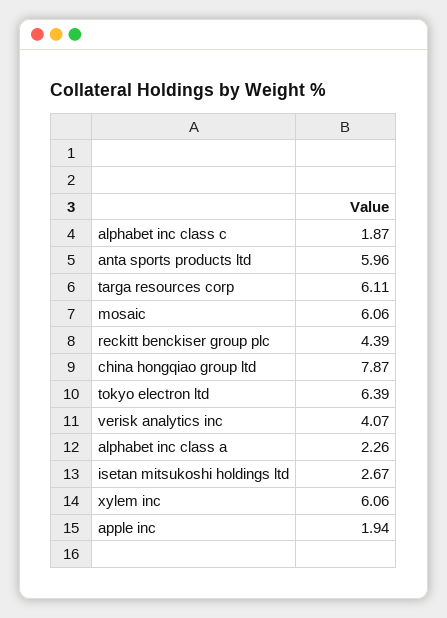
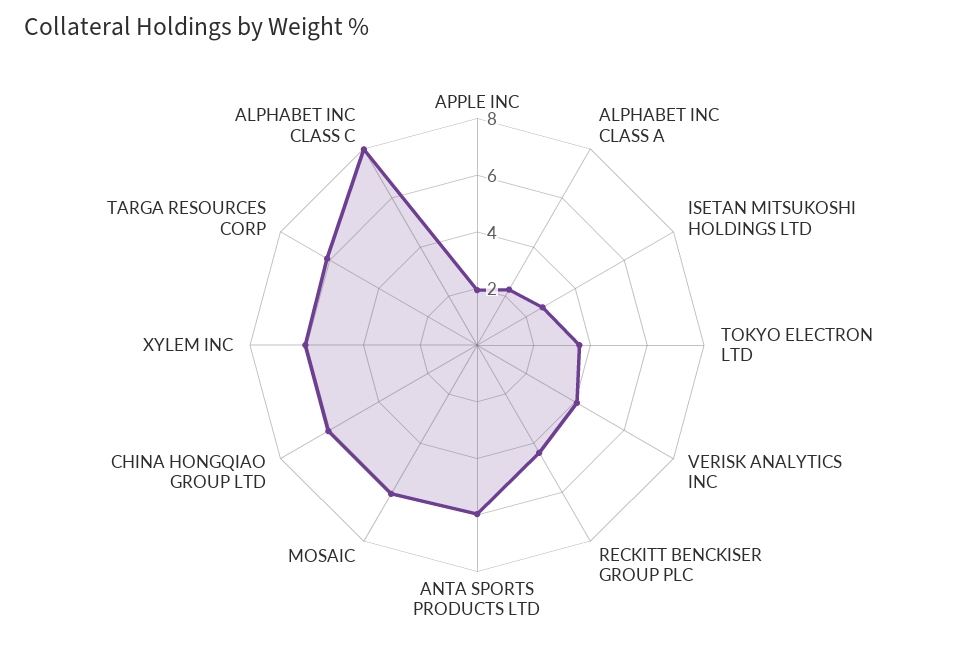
  {
-   "alphabet inc class c": 1.87,
+   "alphabet inc class c": 8,
    "anta sports products ltd": 5.96,
    "targa resources corp": 6.11,
    "mosaic": 6.06,
    "reckitt benckiser group plc": 4.39,
-   "china hongqiao group ltd": 7.87,
+   "china hongqiao group ltd": 6,
-   "tokyo electron ltd": 6.39,
+   "tokyo electron ltd": 3.5,
    "verisk analytics inc": 4.07,
    "alphabet inc class a": 2.26,
    "isetan mitsukoshi holdings ltd": 2.67,
    "xylem inc": 6.06,
    "apple inc": 1.94
  }

